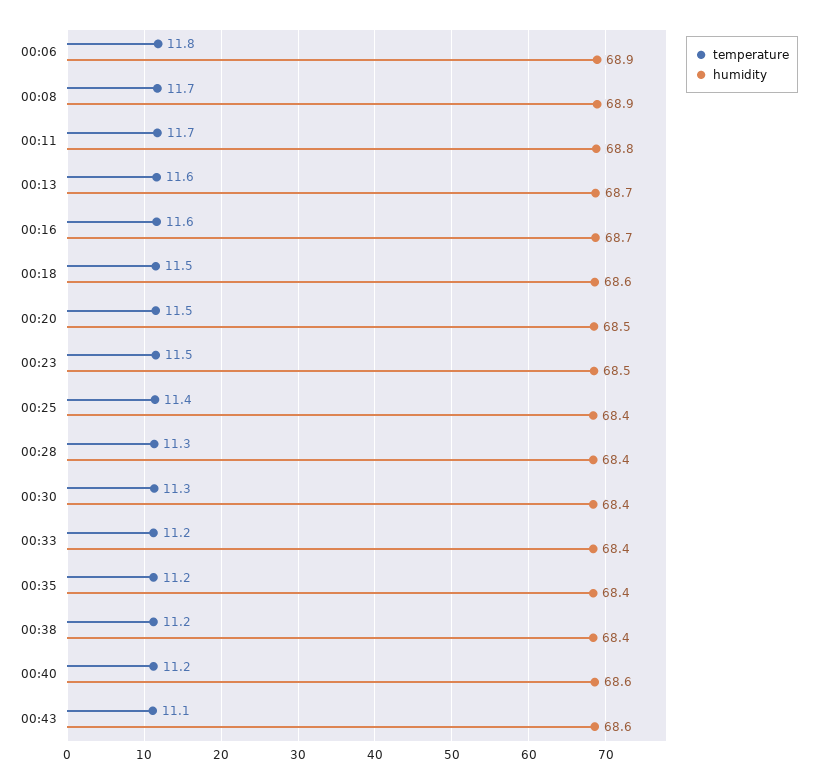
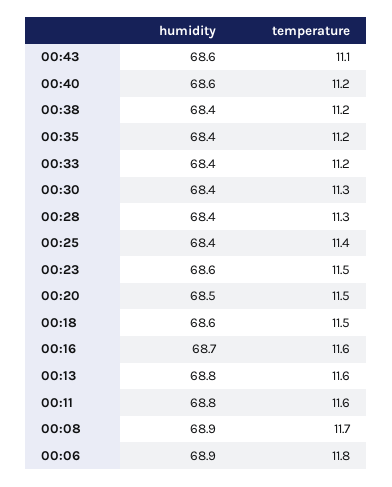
  {
    "temperature": {
      "00:06": 11.8,
      "00:08": 11.7,
-     "00:11": 11.7,
+     "00:11": 11.6,
      "00:13": 11.6,
      "00:16": 11.6,
      "00:18": 11.5,
      "00:20": 11.5,
      "00:23": 11.5,
      "00:25": 11.4,
      "00:28": 11.3,
      "00:30": 11.3,
      "00:33": 11.2,
      "00:35": 11.2,
      "00:38": 11.2,
      "00:40": 11.2,
      "00:43": 11.1
    },
    "humidity": {
      "00:06": 68.9,
      "00:08": 68.9,
      "00:11": 68.8,
-     "00:13": 68.7,
+     "00:13": 68.8,
      "00:16": 68.7,
      "00:18": 68.6,
      "00:20": 68.5,
-     "00:23": 68.5,
+     "00:23": 68.6,
      "00:25": 68.4,
      "00:28": 68.4,
      "00:30": 68.4,
      "00:33": 68.4,
      "00:35": 68.4,
      "00:38": 68.4,
      "00:40": 68.6,
      "00:43": 68.6
    }
  }

